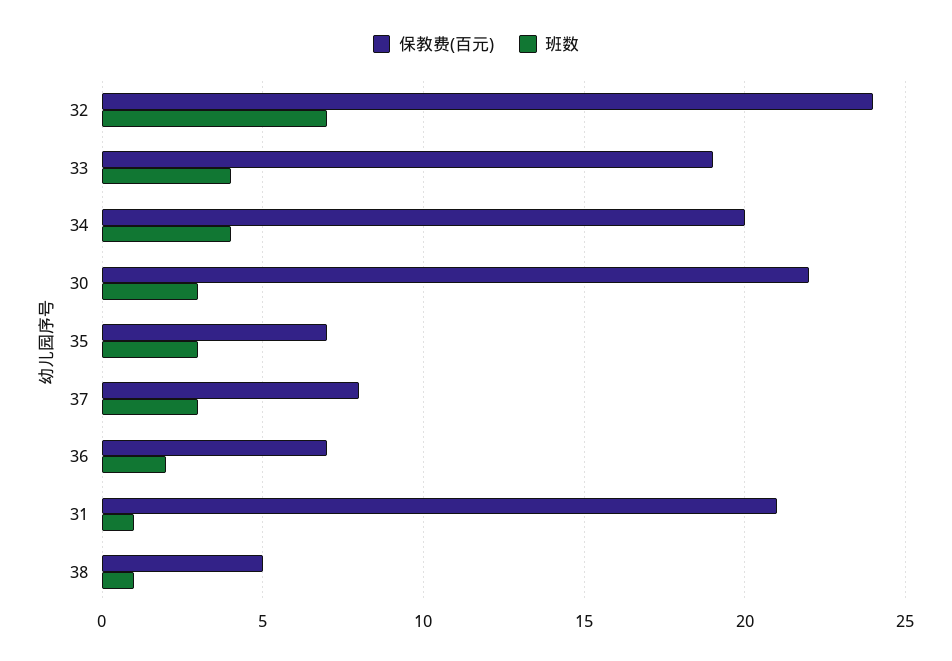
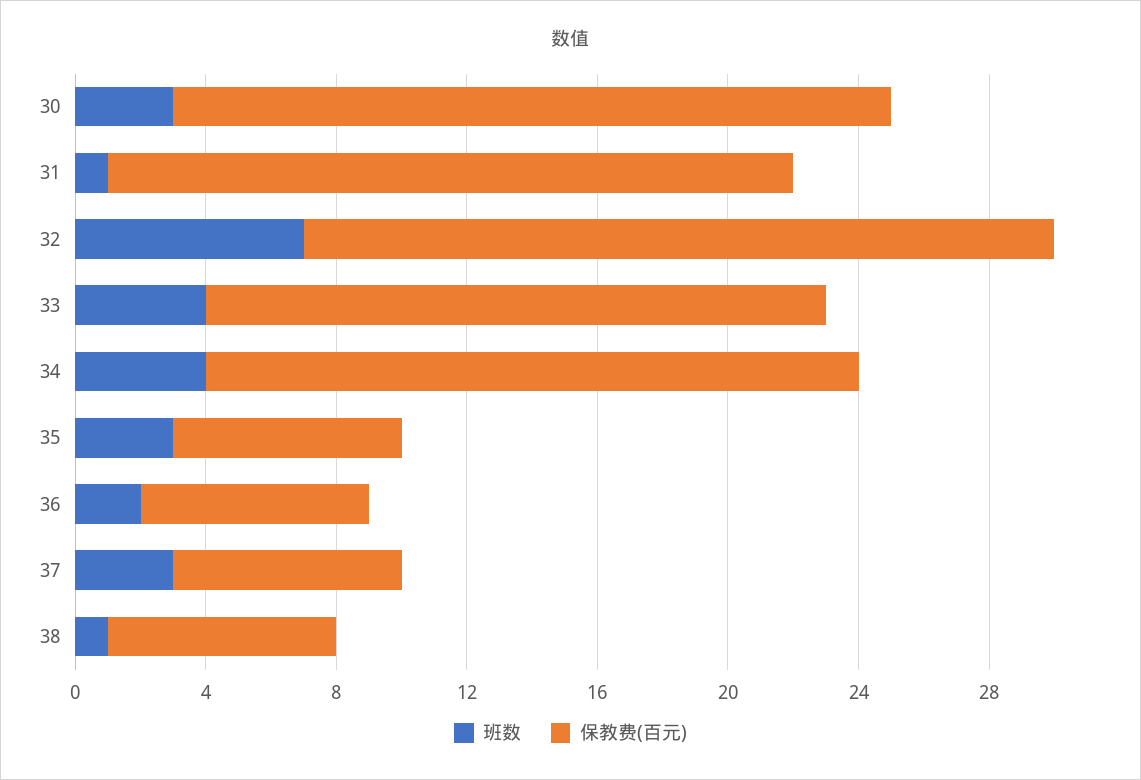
  {
    "保教费(百元)": {
-     "32": 24,
+     "32": 23,
      "33": 19,
      "34": 20,
      "30": 22,
      "35": 7,
-     "37": 8,
+     "37": 7,
      "36": 7,
      "31": 21,
-     "38": 5
+     "38": 7
    },
    "班数": {
      "32": 7,
      "33": 4,
      "34": 4,
      "30": 3,
      "35": 3,
      "37": 3,
      "36": 2,
      "31": 1,
      "38": 1
    }
  }

